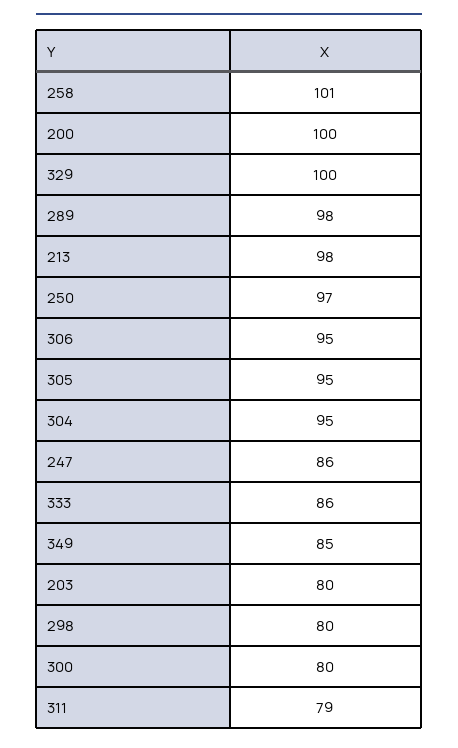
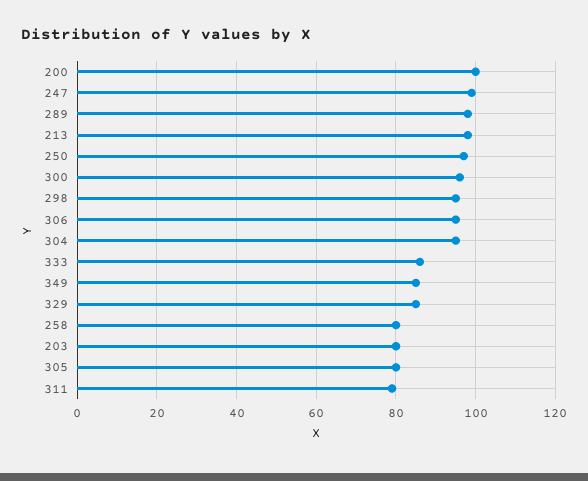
  {
-   "258": 101,
+   "258": 80,
    "200": 100,
-   "329": 100,
+   "329": 85,
    "289": 98,
    "213": 98,
    "250": 97,
    "306": 95,
-   "305": 95,
+   "305": 80,
    "304": 95,
-   "247": 86,
+   "247": 100,
    "333": 86,
    "349": 85,
    "203": 80,
-   "298": 80,
+   "298": 95,
-   "300": 80,
+   "300": 95,
    "311": 79
  }

